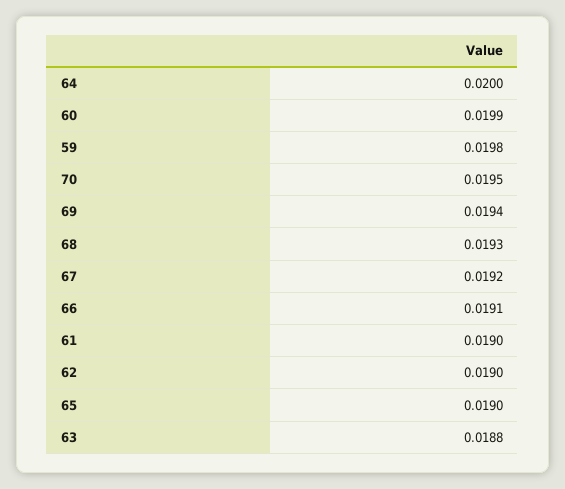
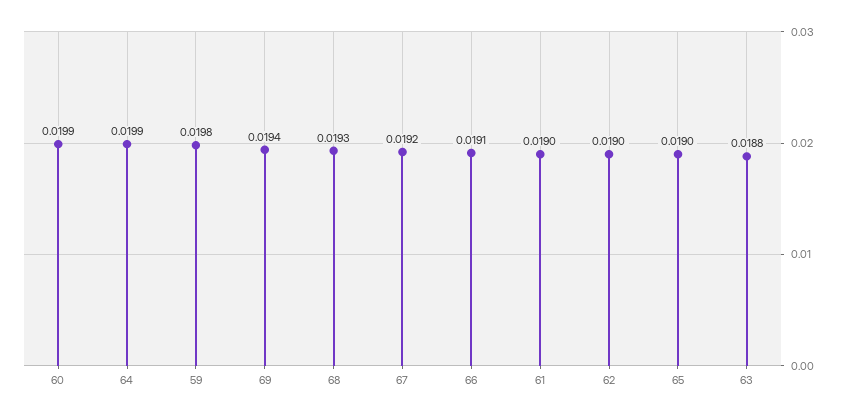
  {
-   "64": 0.02,
+   "64": 0.0199,
    "60": 0.0199,
    "59": 0.0198,
-   "70": 0.0195,
    "69": 0.0194,
    "68": 0.0193,
    "67": 0.0192,
    "66": 0.0191,
    "61": 0.019,
    "62": 0.019,
    "65": 0.019,
    "63": 0.0188
  }

